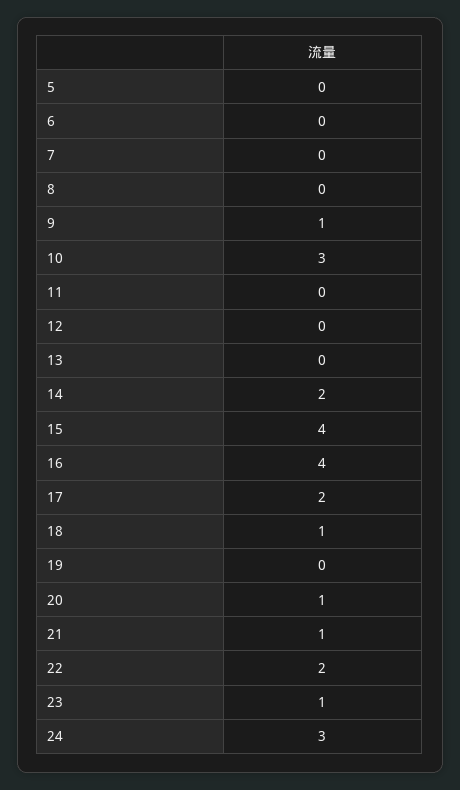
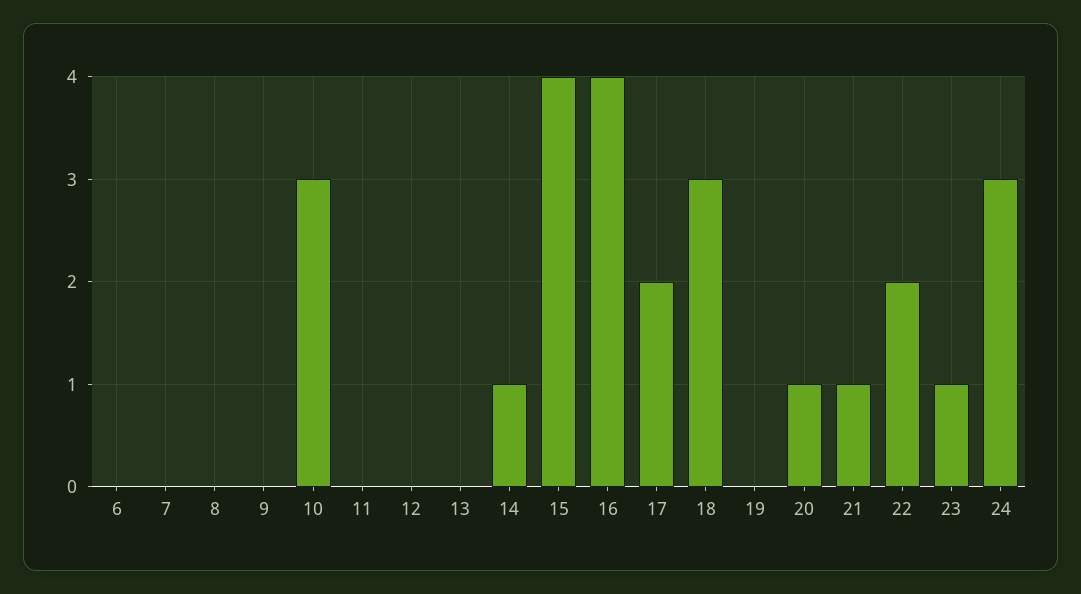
  {
-   "5": 0,
    "6": 0,
    "7": 0,
    "8": 0,
-   "9": 1,
+   "9": 0,
    "10": 3,
    "11": 0,
    "12": 0,
    "13": 0,
-   "14": 2,
+   "14": 1,
    "15": 4,
    "16": 4,
    "17": 2,
-   "18": 1,
+   "18": 3,
    "19": 0,
    "20": 1,
    "21": 1,
    "22": 2,
    "23": 1,
    "24": 3
  }

